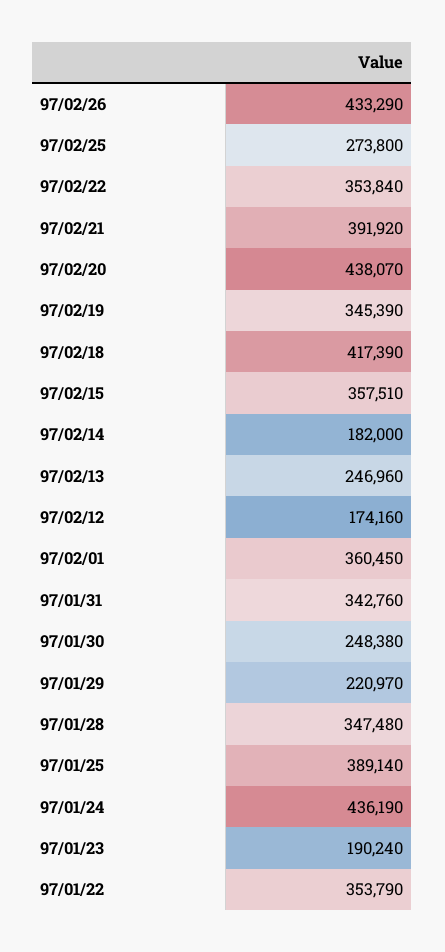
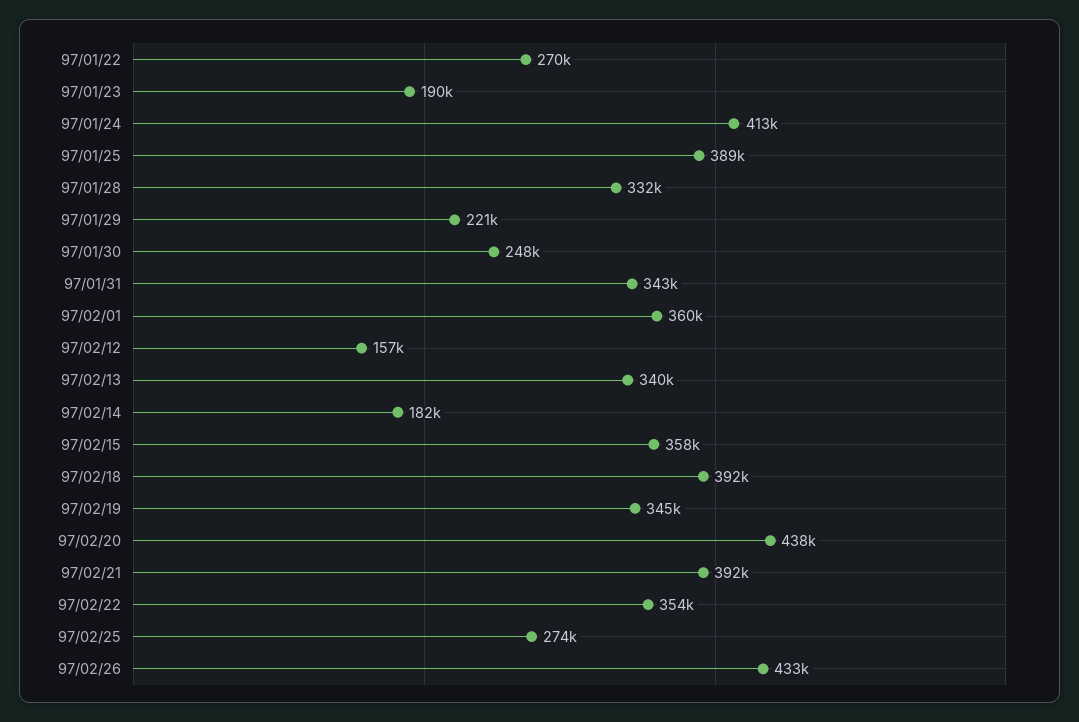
  {
    "97/02/26": 433290,
    "97/02/25": 273800,
    "97/02/22": 353840,
    "97/02/21": 391920,
    "97/02/20": 438070,
    "97/02/19": 345390,
-   "97/02/18": 417390,
+   "97/02/18": 392000,
    "97/02/15": 357510,
    "97/02/14": 182000,
-   "97/02/13": 246960,
+   "97/02/13": 340000,
-   "97/02/12": 174160,
+   "97/02/12": 157000,
    "97/02/01": 360450,
    "97/01/31": 342760,
    "97/01/30": 248380,
    "97/01/29": 220970,
-   "97/01/28": 347480,
+   "97/01/28": 332000,
    "97/01/25": 389140,
-   "97/01/24": 436190,
+   "97/01/24": 413000,
    "97/01/23": 190240,
-   "97/01/22": 353790
+   "97/01/22": 270000
  }

